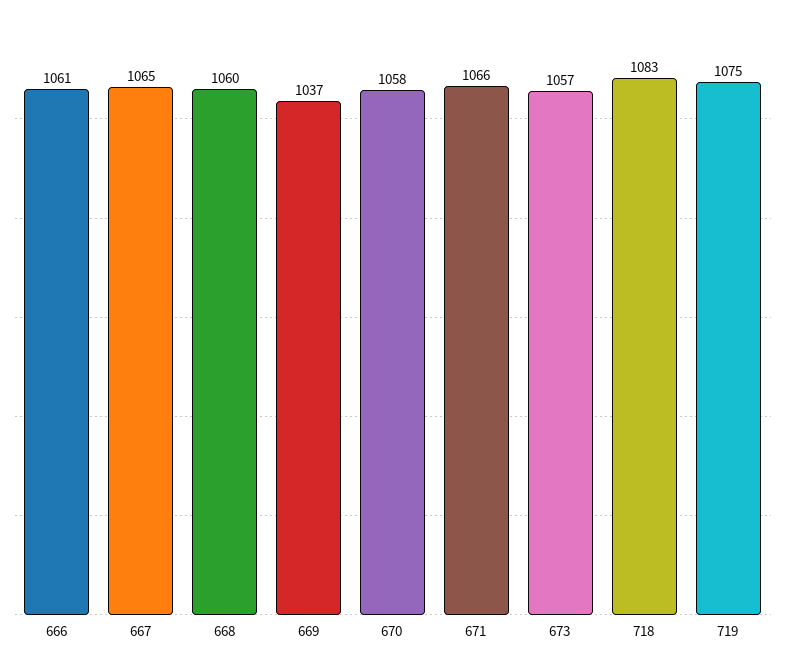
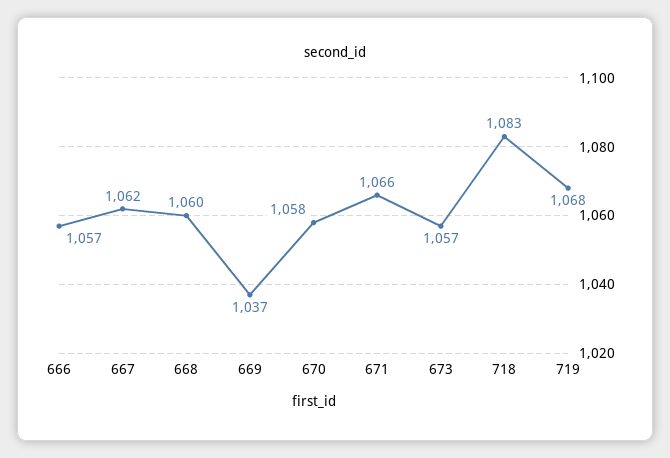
  {
-   "666": 1061,
+   "666": 1057,
-   "667": 1065,
+   "667": 1062,
    "668": 1060,
    "669": 1037,
    "670": 1058,
    "671": 1066,
    "673": 1057,
    "718": 1083,
-   "719": 1075
+   "719": 1068
  }

